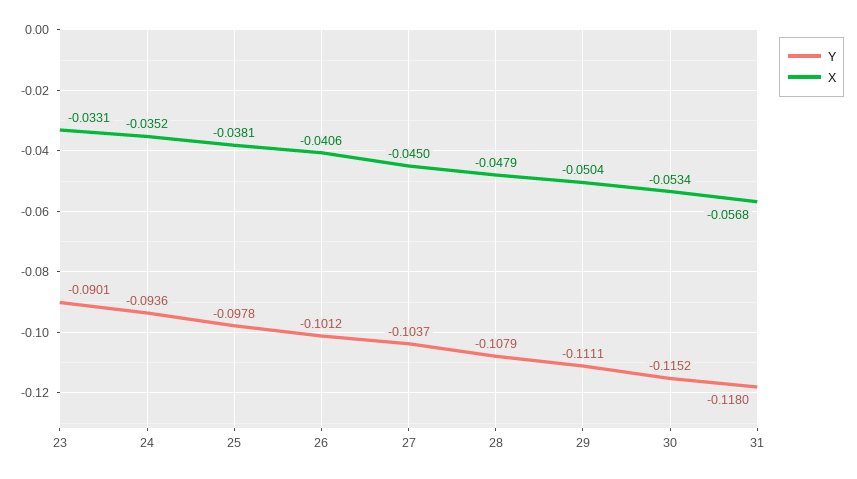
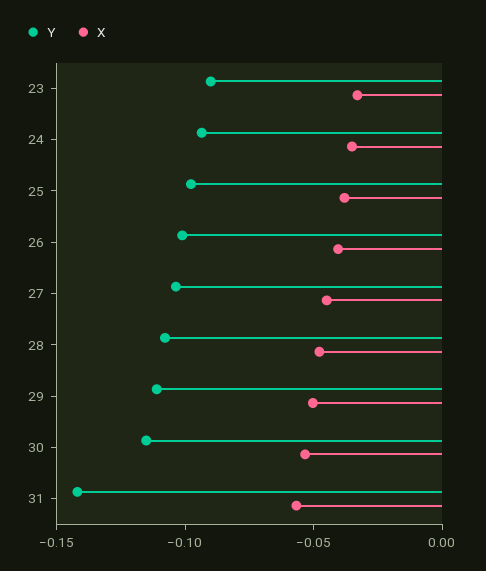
  {
    "Y": {
      "23": -0.0901,
      "24": -0.0936,
      "25": -0.0978,
      "26": -0.1012,
      "27": -0.1037,
      "28": -0.1079,
      "29": -0.1111,
      "30": -0.1152,
-     "31": -0.118
+     "31": -0.14
    },
    "X": {
      "23": -0.0331,
      "24": -0.0352,
      "25": -0.0381,
      "26": -0.0406,
      "27": -0.045,
      "28": -0.0479,
      "29": -0.0504,
      "30": -0.0534,
      "31": -0.0568
    }
  }

